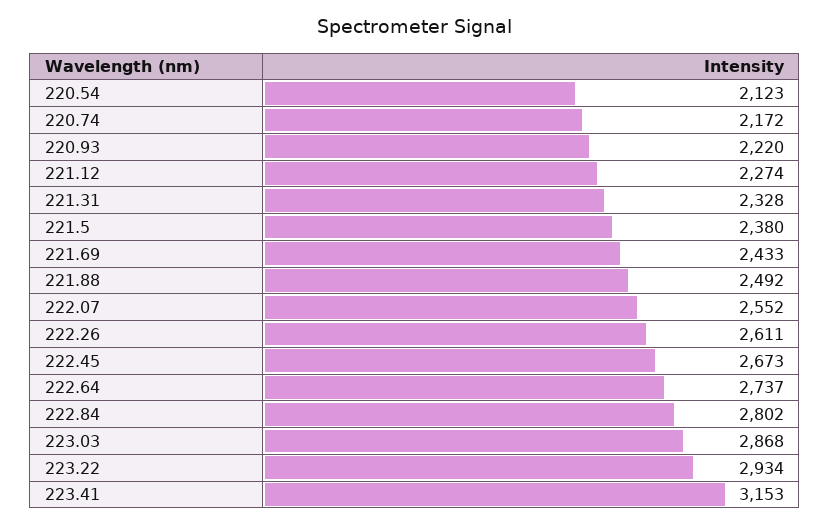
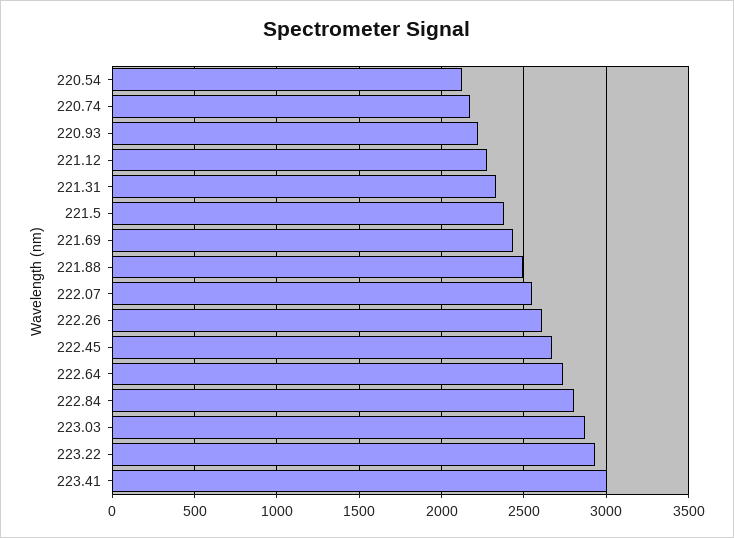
  {
    "220.54": 2123,
    "220.74": 2172,
    "220.93": 2220,
    "221.12": 2274,
    "221.31": 2328,
    "221.5": 2380,
    "221.69": 2433,
    "221.88": 2492,
    "222.07": 2552,
    "222.26": 2611,
    "222.45": 2673,
    "222.64": 2737,
    "222.84": 2802,
    "223.03": 2868,
    "223.22": 2934,
-   "223.41": 3153
+   "223.41": 3000
  }

